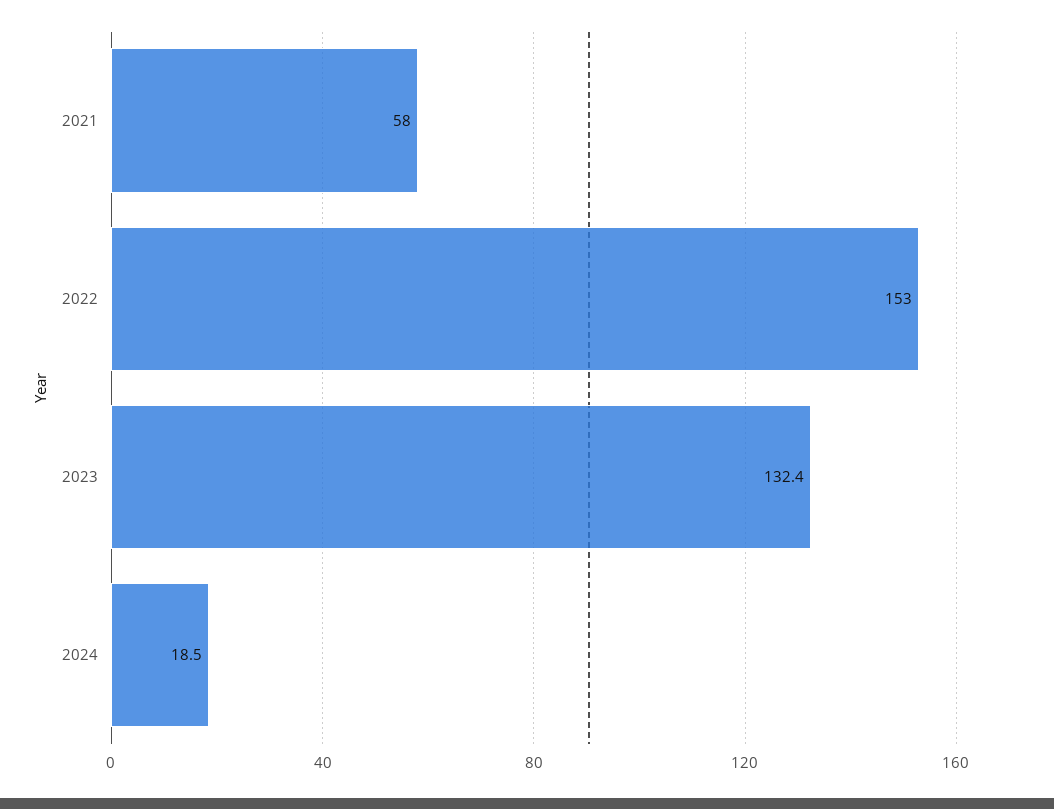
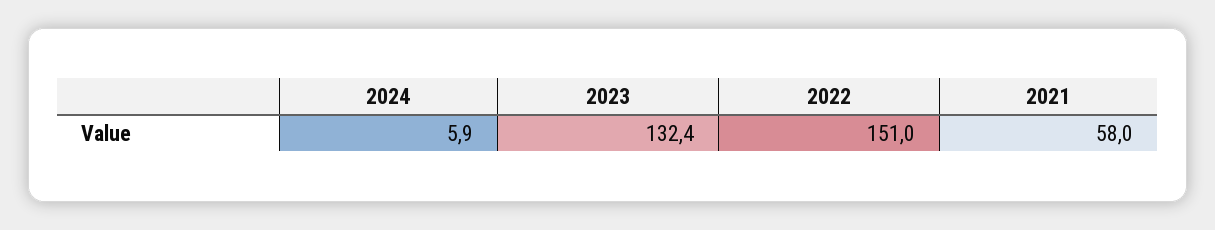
  {
    "2021": 58,
-   "2022": 153,
+   "2022": 151,
    "2023": 132.4,
-   "2024": 18.5
+   "2024": 5.9
  }

